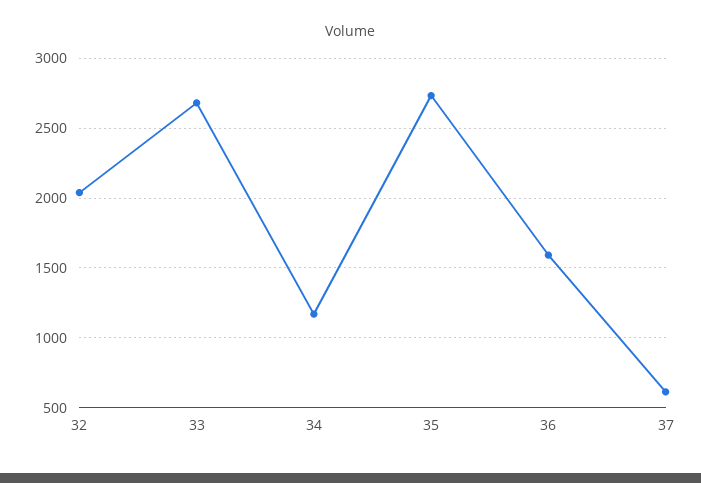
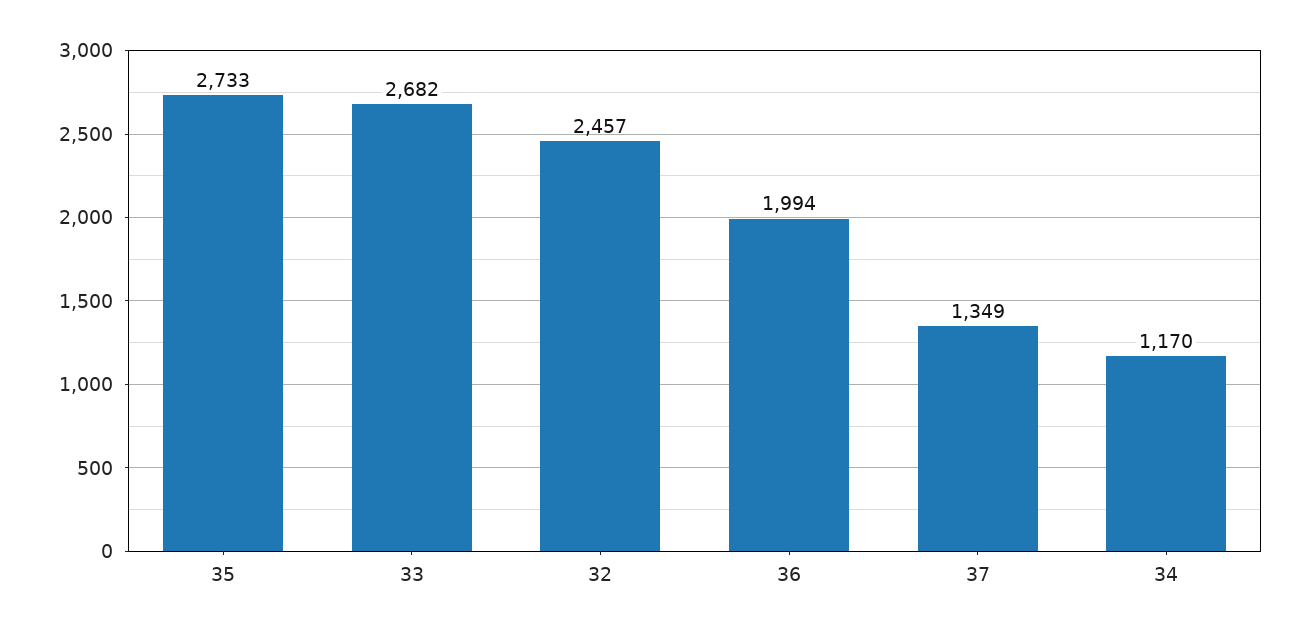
  {
-   "32": 2050,
+   "32": 2457,
    "33": 2682,
    "34": 1170,
    "35": 2733,
-   "36": 1600,
+   "36": 1994,
-   "37": 600
+   "37": 1349
  }

